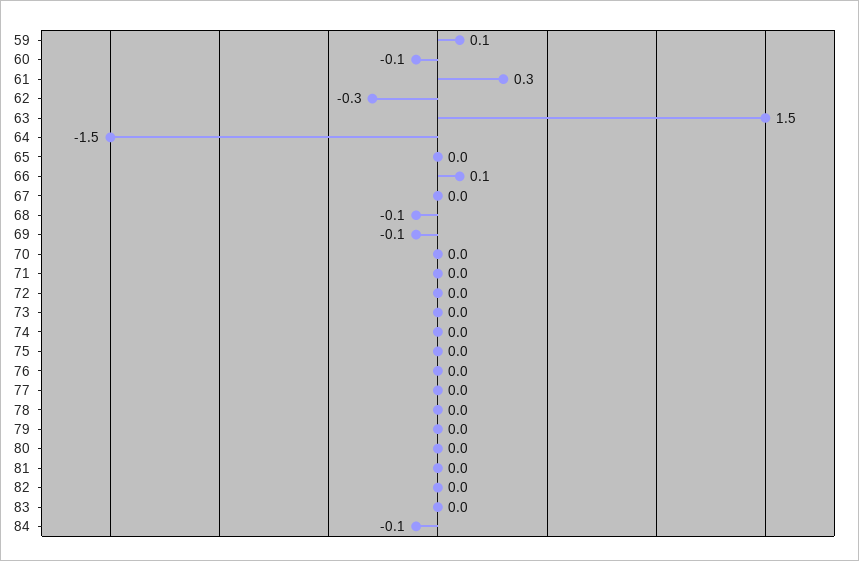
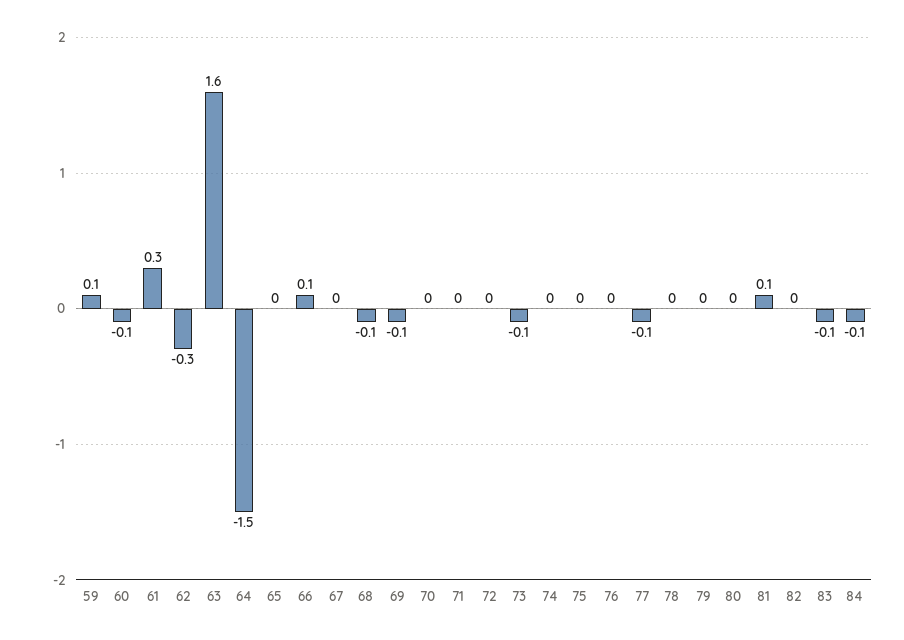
  {
    "59": 0.1,
    "60": -0.1,
    "61": 0.3,
    "62": -0.3,
-   "63": 1.5,
+   "63": 1.6,
    "64": -1.5,
    "65": 0,
    "66": 0.1,
    "67": 0,
    "68": -0.1,
    "69": -0.1,
    "70": 0,
    "71": 0,
    "72": 0,
-   "73": 0,
+   "73": -0.1,
    "74": 0,
    "75": 0,
    "76": 0,
-   "77": 0,
+   "77": -0.1,
    "78": 0,
    "79": 0,
    "80": 0,
-   "81": 0,
+   "81": 0.1,
    "82": 0,
-   "83": 0,
+   "83": -0.1,
    "84": -0.1
  }

